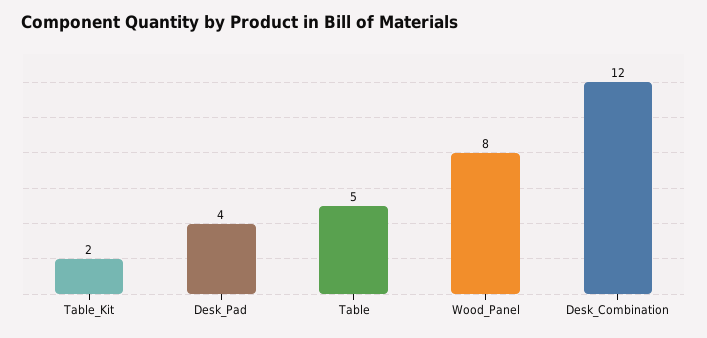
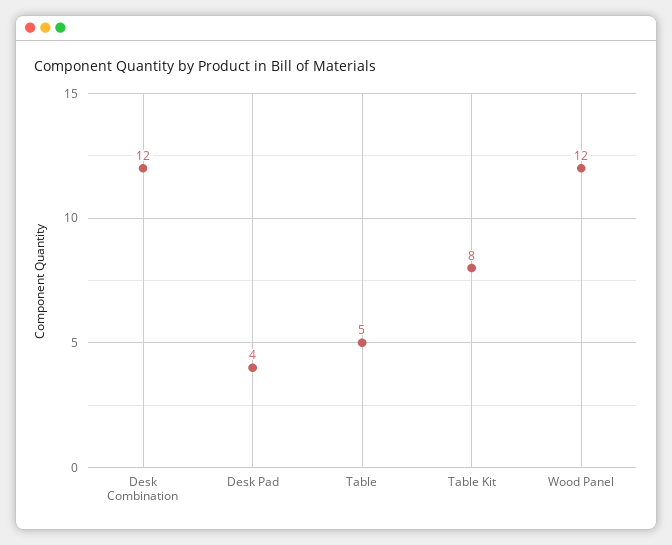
  {
-   "Table_Kit": 2,
+   "Table_Kit": 8,
    "Desk_Pad": 4,
    "Table": 5,
-   "Wood_Panel": 8,
+   "Wood_Panel": 12,
    "Desk_Combination": 12
  }

